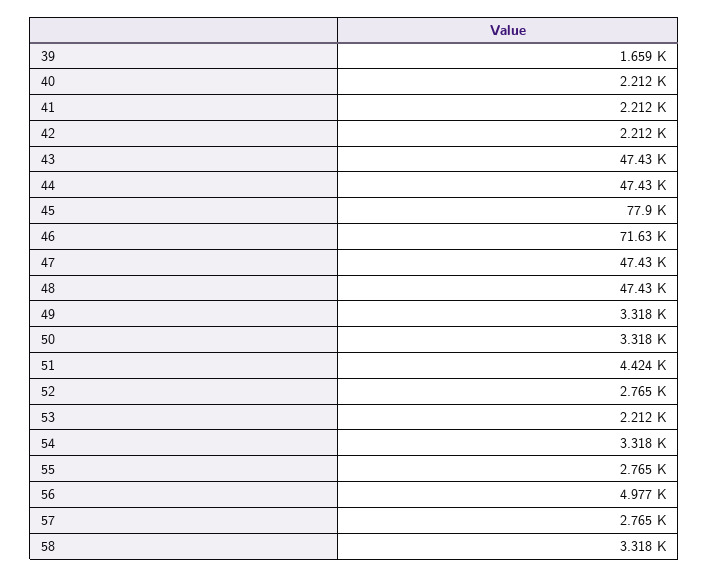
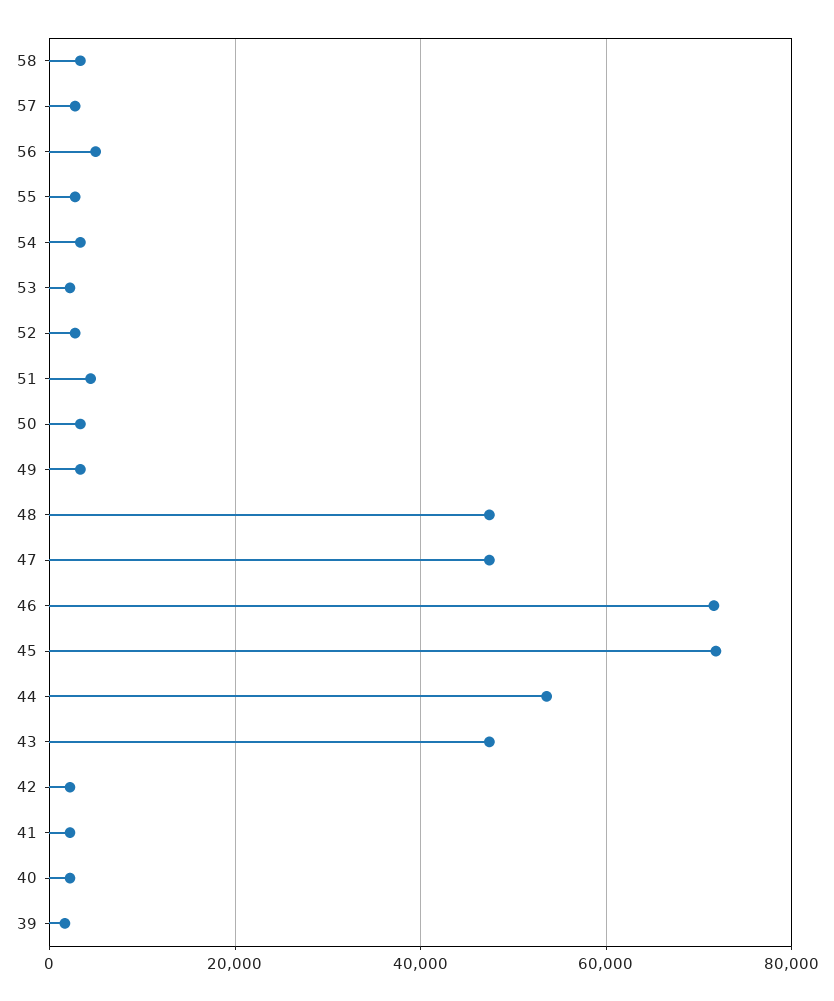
  {
    "39": 1659,
    "40": 2212,
    "41": 2212,
    "42": 2212,
    "43": 47430,
-   "44": 47430,
+   "44": 54000,
-   "45": 77900,
+   "45": 72000,
    "46": 71630,
    "47": 47430,
    "48": 47430,
    "49": 3318,
    "50": 3318,
    "51": 4424,
    "52": 2765,
    "53": 2212,
    "54": 3318,
    "55": 2765,
    "56": 4977,
    "57": 2765,
    "58": 3318
  }

